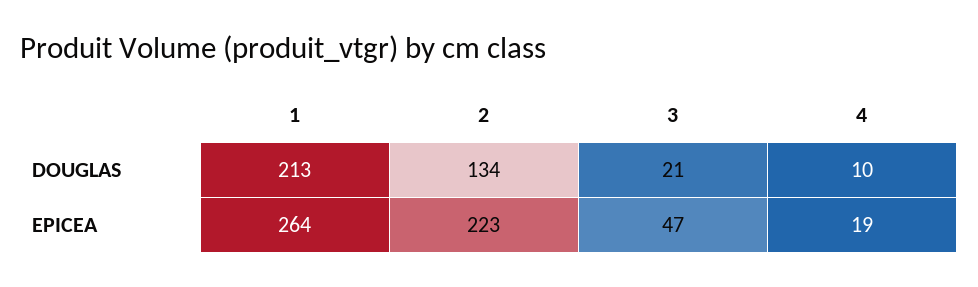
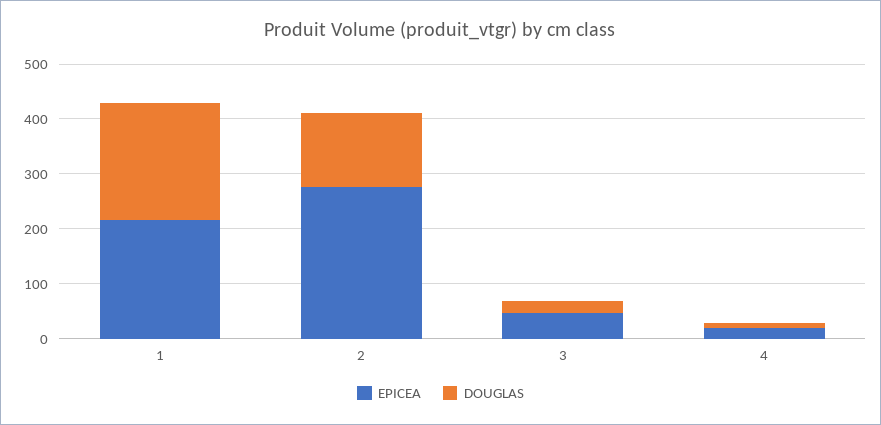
  {
    "DOUGLAS": {
      "1": 213,
      "2": 134,
      "3": 21,
      "4": 10
    },
    "EPICEA": {
-     "1": 264,
+     "1": 220,
-     "2": 223,
+     "2": 280,
      "3": 47,
      "4": 19
    }
  }

